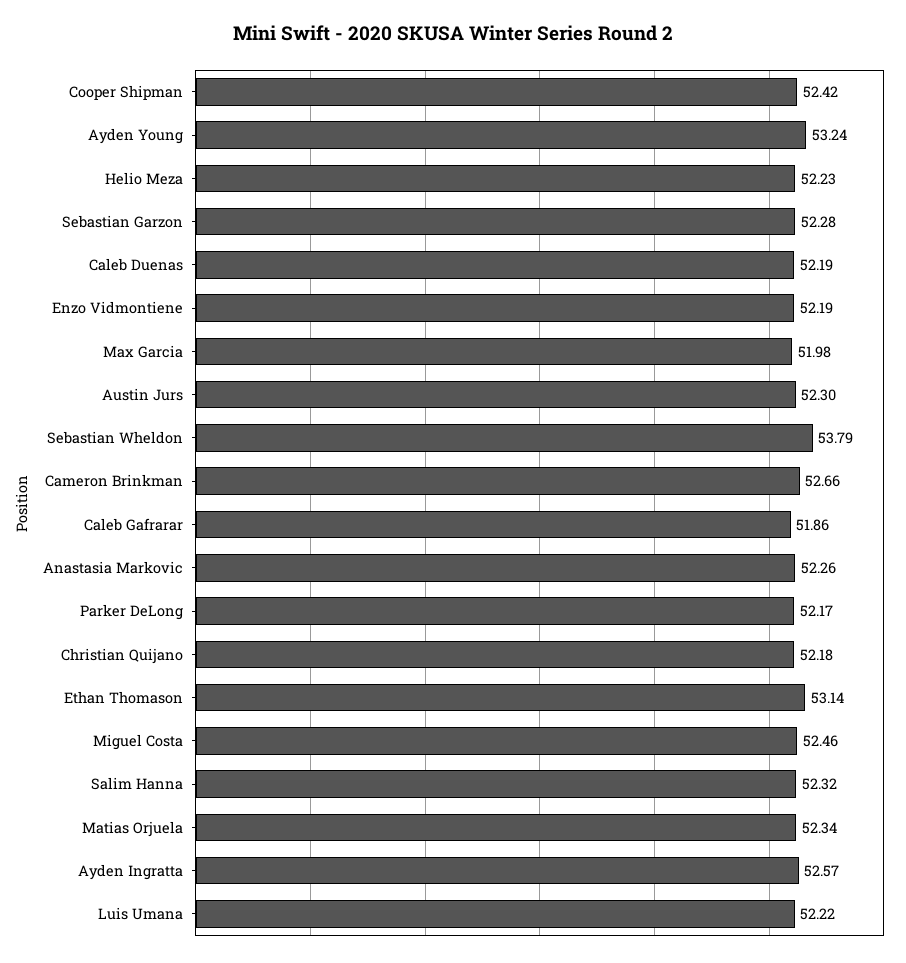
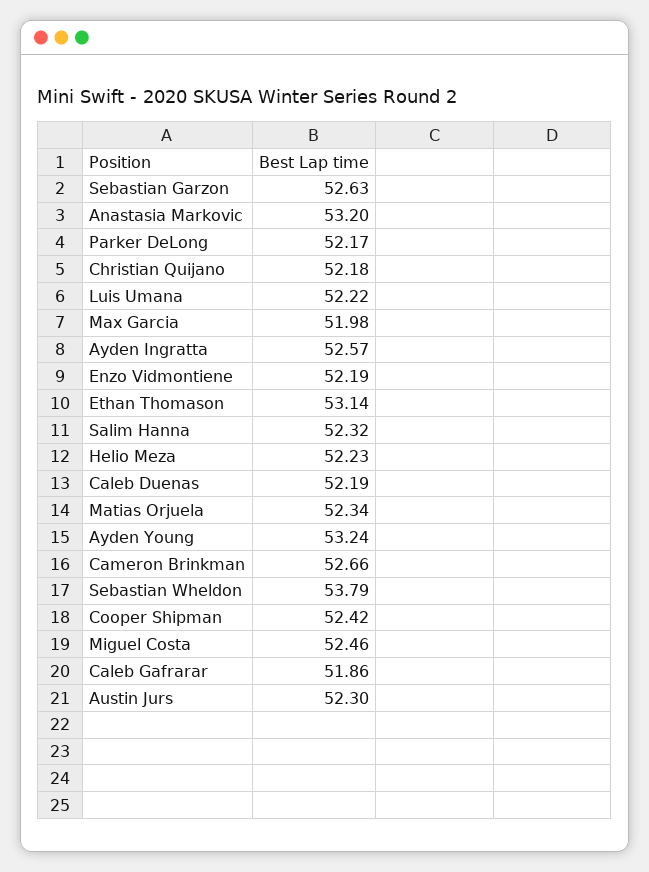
  {
    "Cooper Shipman": 52.42,
    "Ayden Young": 53.24,
    "Helio Meza": 52.23,
-   "Sebastian Garzon": 52.28,
+   "Sebastian Garzon": 52.63,
    "Caleb Duenas": 52.19,
    "Enzo Vidmontiene": 52.19,
    "Max Garcia": 51.98,
    "Austin Jurs": 52.3,
    "Sebastian Wheldon": 53.79,
    "Cameron Brinkman": 52.66,
    "Caleb Gafrarar": 51.86,
-   "Anastasia Markovic": 52.26,
+   "Anastasia Markovic": 53.2,
    "Parker DeLong": 52.17,
    "Christian Quijano": 52.18,
    "Ethan Thomason": 53.14,
    "Miguel Costa": 52.46,
    "Salim Hanna": 52.32,
    "Matias Orjuela": 52.34,
    "Ayden Ingratta": 52.57,
    "Luis Umana": 52.22
  }

